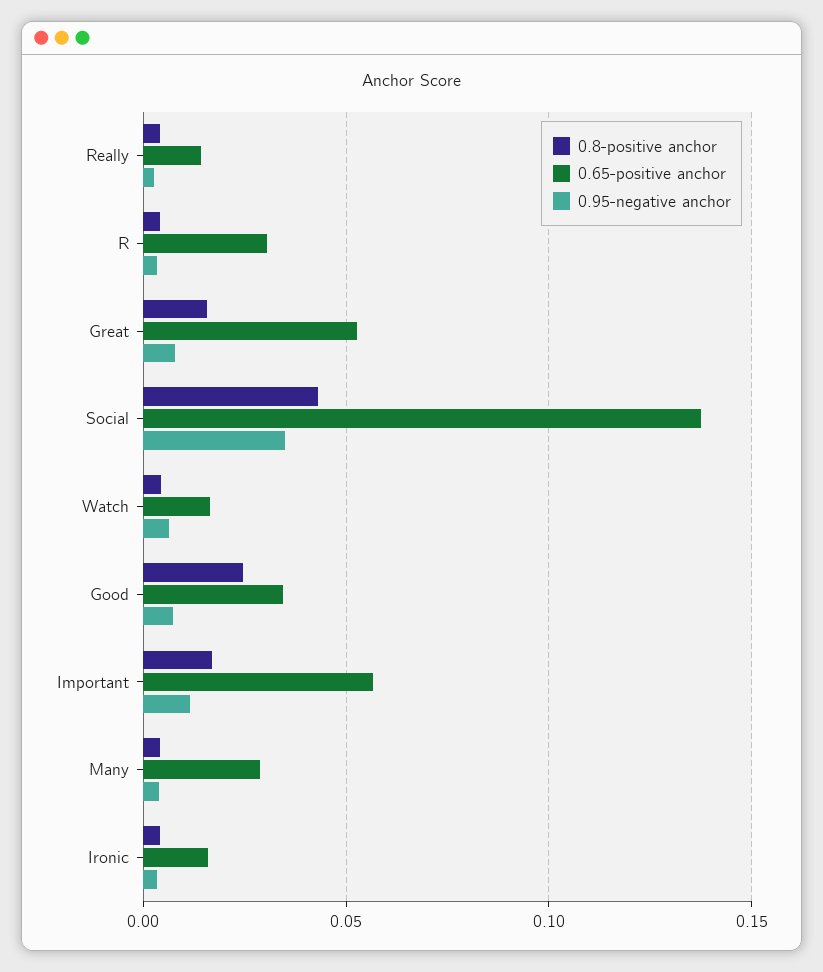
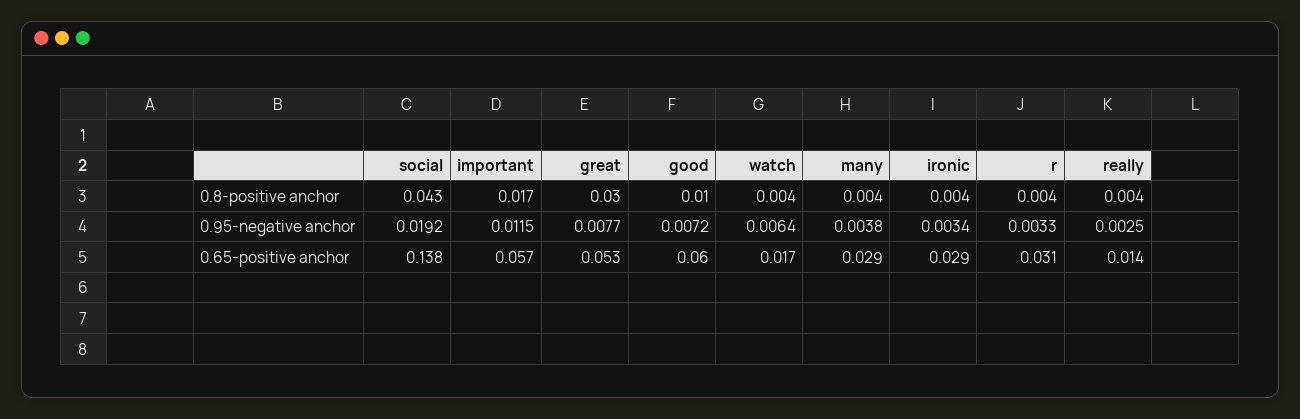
  {
    "0.8-positive anchor": {
      "Really": 0.004,
      "R": 0.004,
-     "Great": 0.015,
+     "Great": 0.03,
      "Social": 0.043,
      "Watch": 0.004,
-     "Good": 0.025,
+     "Good": 0.01,
      "Important": 0.017,
      "Many": 0.004,
      "Ironic": 0.004
    },
    "0.65-positive anchor": {
      "Really": 0.014,
      "R": 0.031,
      "Great": 0.053,
      "Social": 0.138,
      "Watch": 0.017,
-     "Good": 0.035,
+     "Good": 0.06,
      "Important": 0.057,
      "Many": 0.029,
-     "Ironic": 0.015
+     "Ironic": 0.029
    },
    "0.95-negative anchor": {
      "Really": 0.0025,
      "R": 0.0033,
      "Great": 0.0077,
-     "Social": 0.035,
+     "Social": 0.0192,
      "Watch": 0.0064,
      "Good": 0.0072,
      "Important": 0.0115,
      "Many": 0.0038,
      "Ironic": 0.0034
    }
  }

